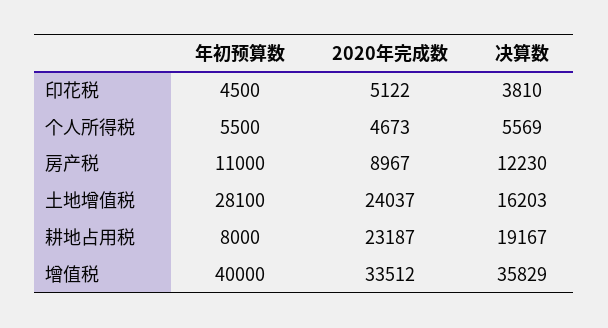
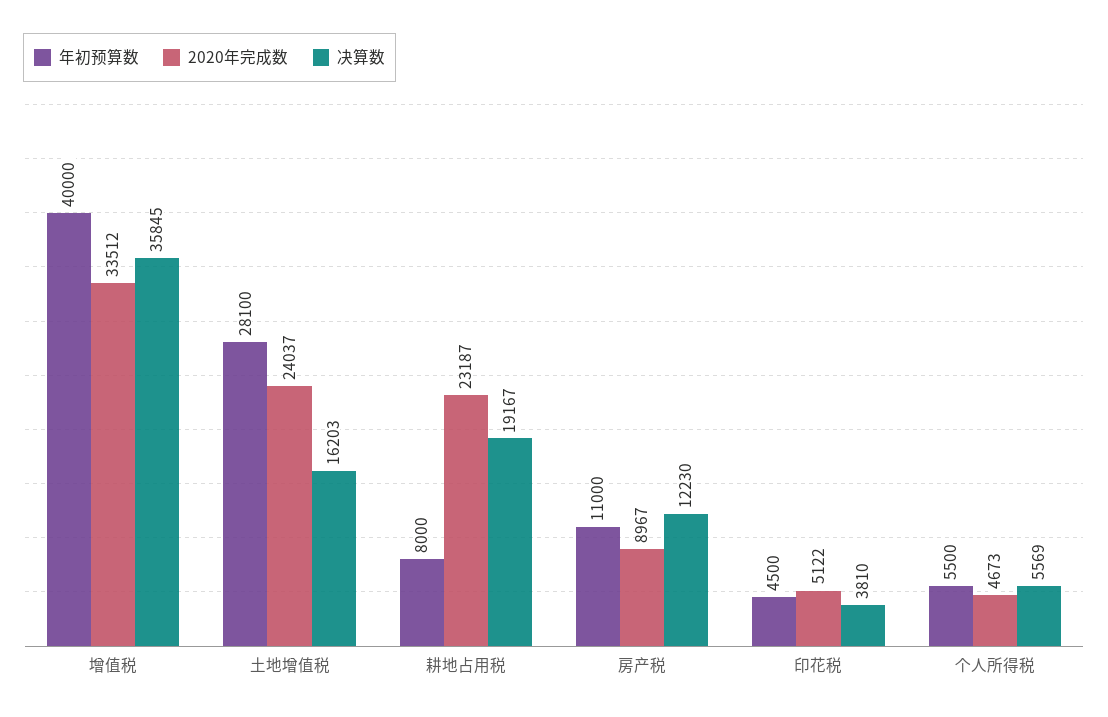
  {
    "年初预算数": {
      "印花税": 4500,
      "个人所得税": 5500,
      "房产税": 11000,
      "土地增值税": 28100,
      "耕地占用税": 8000,
      "增值税": 40000
    },
    "2020年完成数": {
      "印花税": 5122,
      "个人所得税": 4673,
      "房产税": 8967,
      "土地增值税": 24037,
      "耕地占用税": 23187,
      "增值税": 33512
    },
    "决算数": {
      "印花税": 3810,
      "个人所得税": 5569,
      "房产税": 12230,
      "土地增值税": 16203,
      "耕地占用税": 19167,
-     "增值税": 35829
+     "增值税": 35845
    }
  }

